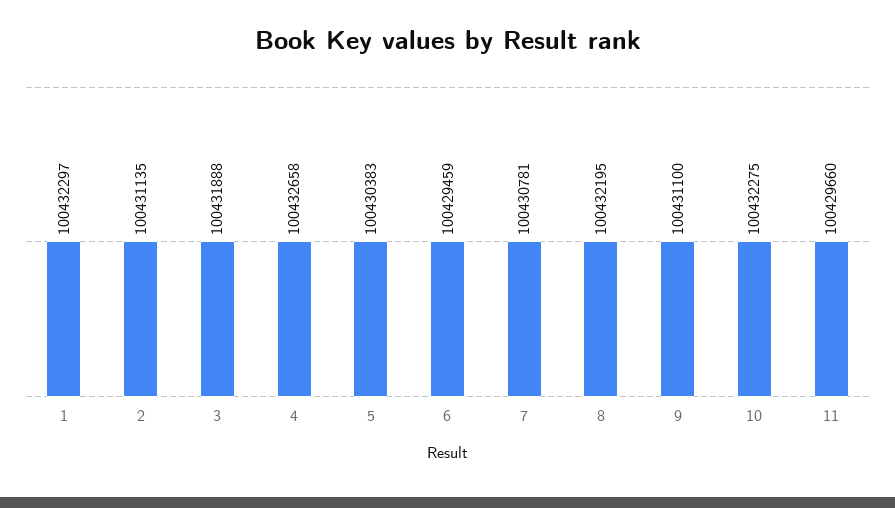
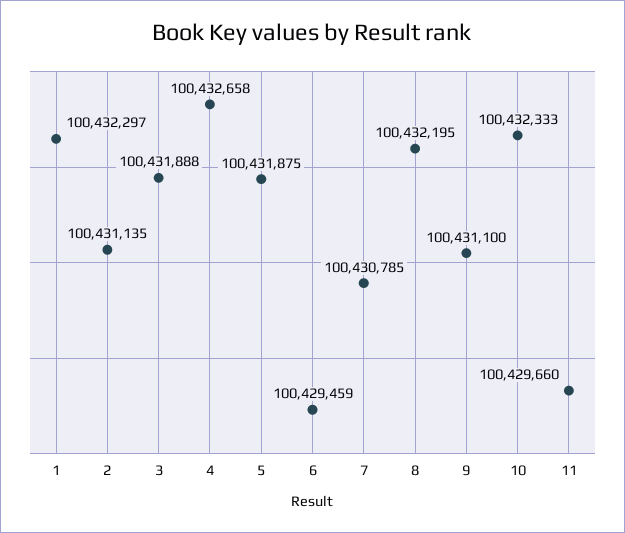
  {
    "1": 100432297,
    "2": 100431135,
    "3": 100431888,
    "4": 100432658,
-   "5": 100430383,
+   "5": 100431875,
    "6": 100429459,
-   "7": 100430781,
+   "7": 100430785,
    "8": 100432195,
    "9": 100431100,
-   "10": 100432275,
+   "10": 100432333,
    "11": 100429660
  }

